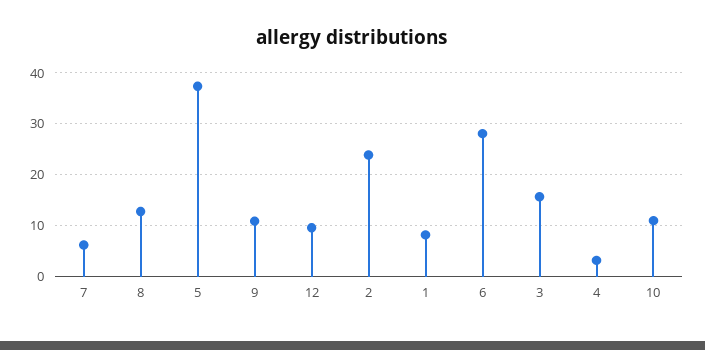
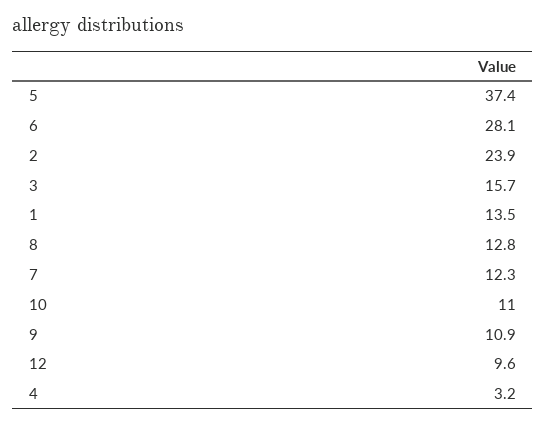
  {
-   "7": 6,
+   "7": 12.3,
    "8": 12.8,
    "5": 37.4,
    "9": 10.9,
    "12": 9.6,
    "2": 23.9,
-   "1": 8,
+   "1": 13.5,
    "6": 28.1,
    "3": 15.7,
    "4": 3.2,
    "10": 11
  }

